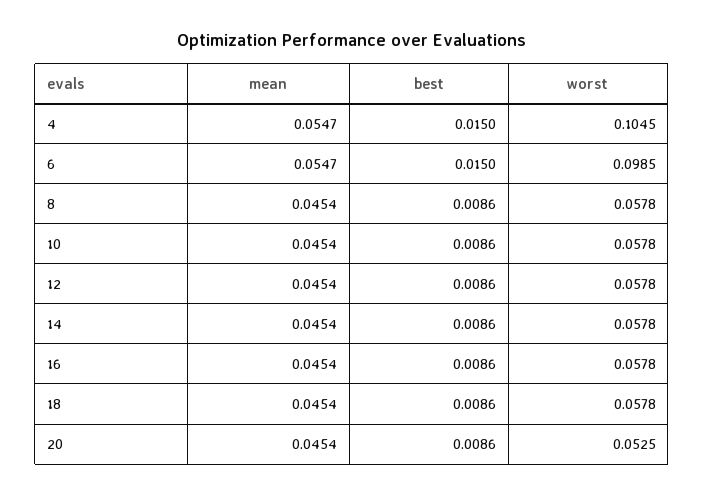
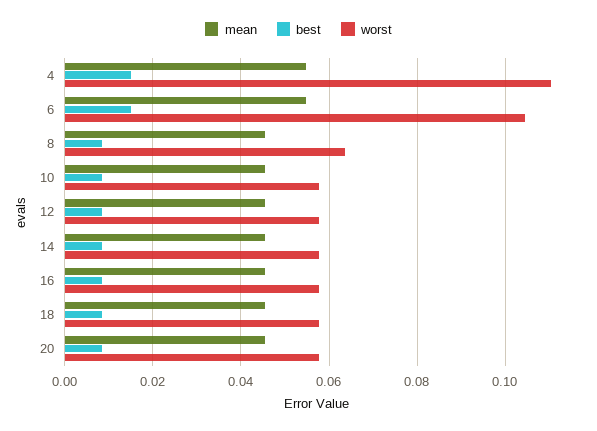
  {
    "mean": {
      "4": 0.0547,
      "6": 0.0547,
      "8": 0.0454,
      "10": 0.0454,
      "12": 0.0454,
      "14": 0.0454,
      "16": 0.0454,
      "18": 0.0454,
      "20": 0.0454
    },
    "best": {
      "4": 0.015,
      "6": 0.015,
      "8": 0.0086,
      "10": 0.0086,
      "12": 0.0086,
      "14": 0.0086,
      "16": 0.0086,
      "18": 0.0086,
      "20": 0.0086
    },
    "worst": {
-     "4": 0.1045,
+     "4": 0.11,
-     "6": 0.0985,
+     "6": 0.104,
-     "8": 0.0578,
+     "8": 0.064,
      "10": 0.0578,
      "12": 0.0578,
      "14": 0.0578,
      "16": 0.0578,
      "18": 0.0578,
-     "20": 0.0525
+     "20": 0.058
    }
  }

